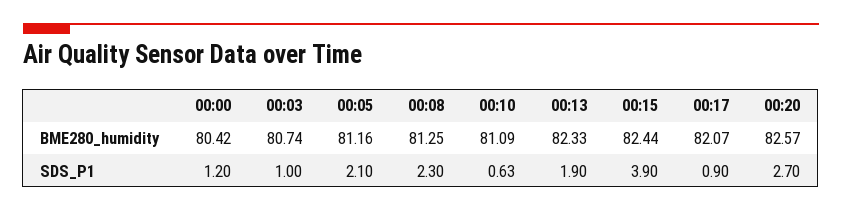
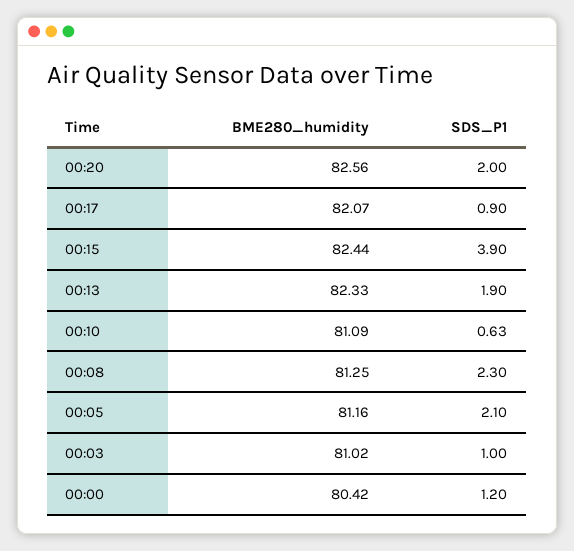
  {
    "00:00": {
      "BME280_humidity": 80.42,
      "SDS_P1": 1.2
    },
    "00:03": {
-     "BME280_humidity": 80.74,
+     "BME280_humidity": 81.02,
      "SDS_P1": 1
    },
    "00:05": {
      "BME280_humidity": 81.16,
      "SDS_P1": 2.1
    },
    "00:08": {
      "BME280_humidity": 81.25,
      "SDS_P1": 2.3
    },
    "00:10": {
      "BME280_humidity": 81.09,
      "SDS_P1": 0.63
    },
    "00:13": {
      "BME280_humidity": 82.33,
      "SDS_P1": 1.9
    },
    "00:15": {
      "BME280_humidity": 82.44,
      "SDS_P1": 3.9
    },
    "00:17": {
      "BME280_humidity": 82.07,
      "SDS_P1": 0.9
    },
    "00:20": {
-     "BME280_humidity": 82.57,
+     "BME280_humidity": 82.56,
-     "SDS_P1": 2.7
+     "SDS_P1": 2
    }
  }

